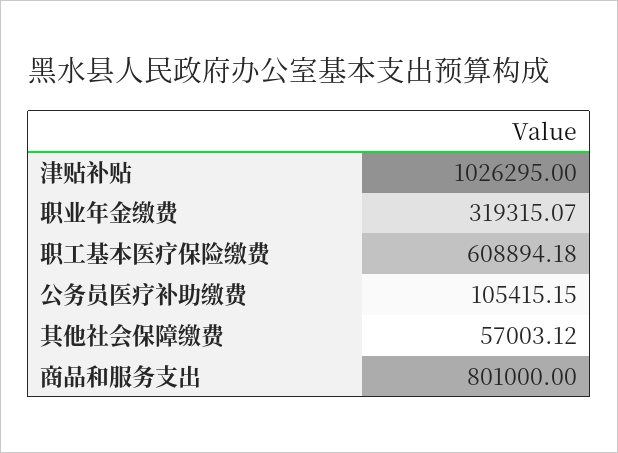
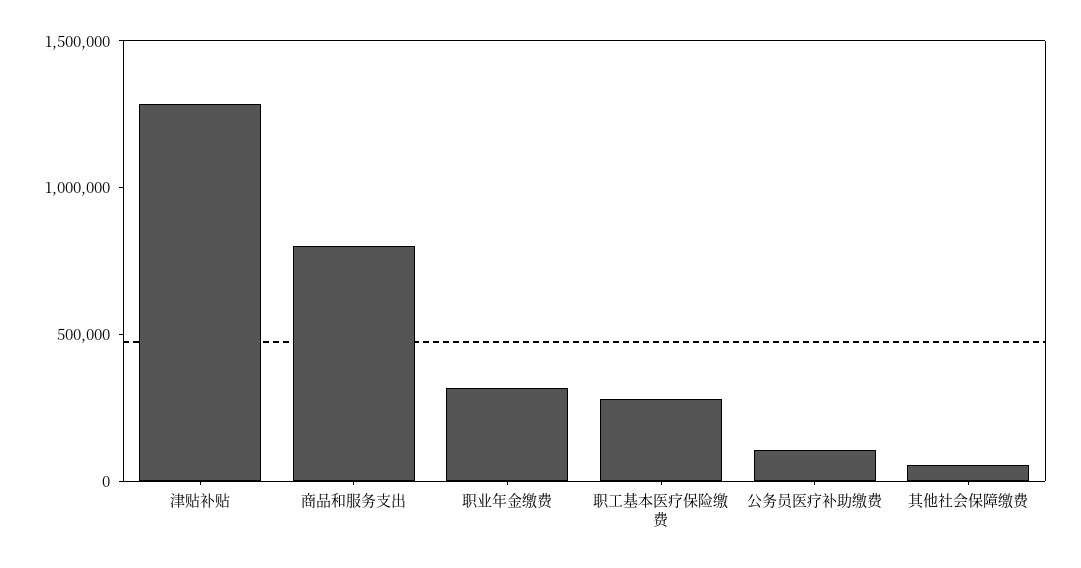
  {
-   "津贴补贴": 1026295,
+   "津贴补贴": 1300000,
    "职业年金缴费": 319315.07,
-   "职工基本医疗保险缴费": 608894.18,
+   "职工基本医疗保险缴费": 300000,
    "公务员医疗补助缴费": 105415.15,
    "其他社会保障缴费": 57003.12,
    "商品和服务支出": 801000
  }

